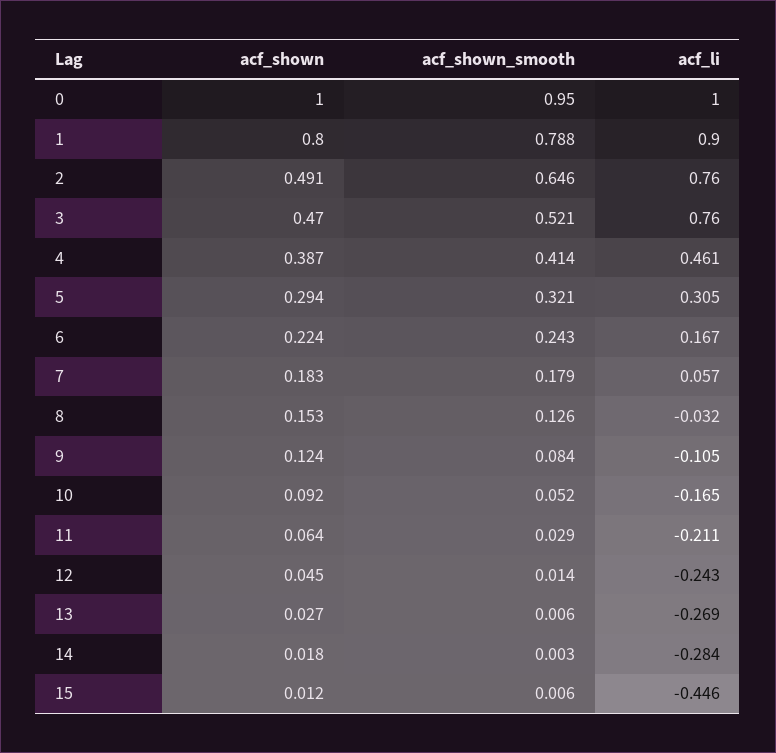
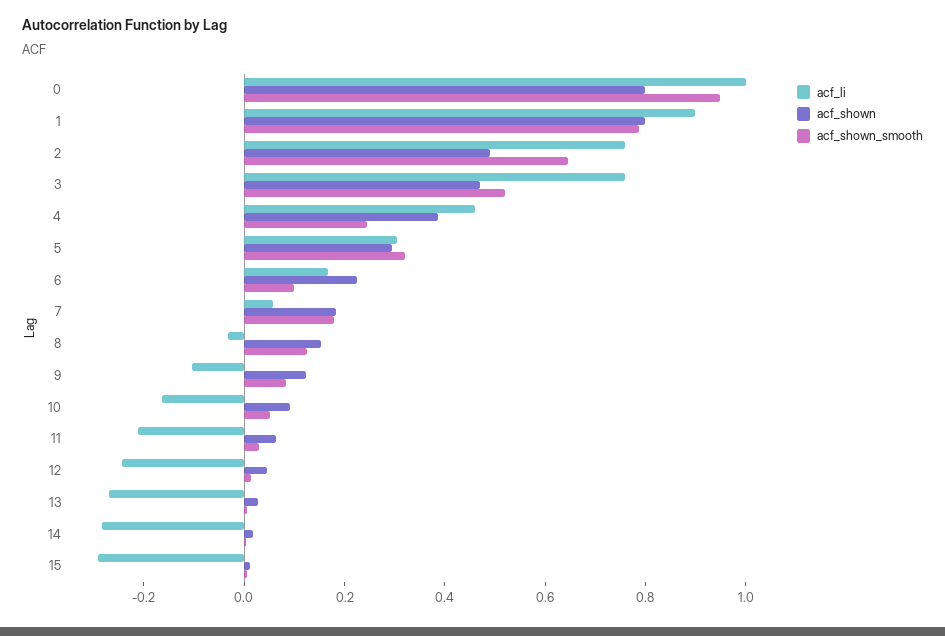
  {
    "acf_shown": {
-     "0": 1,
+     "0": 0.8,
      "1": 0.8,
      "2": 0.491,
      "3": 0.47,
      "4": 0.387,
      "5": 0.294,
      "6": 0.224,
      "7": 0.183,
      "8": 0.153,
      "9": 0.124,
      "10": 0.092,
      "11": 0.064,
      "12": 0.045,
      "13": 0.027,
      "14": 0.018,
      "15": 0.012
    },
    "acf_shown_smooth": {
      "0": 0.95,
      "1": 0.788,
      "2": 0.646,
      "3": 0.521,
-     "4": 0.414,
+     "4": 0.25,
      "5": 0.321,
-     "6": 0.243,
+     "6": 0.1,
      "7": 0.179,
      "8": 0.126,
      "9": 0.084,
      "10": 0.052,
      "11": 0.029,
      "12": 0.014,
      "13": 0.006,
      "14": 0.003,
      "15": 0.006
    },
    "acf_li": {
      "0": 1,
      "1": 0.9,
      "2": 0.76,
      "3": 0.76,
      "4": 0.461,
      "5": 0.305,
      "6": 0.167,
      "7": 0.057,
      "8": -0.032,
      "9": -0.105,
      "10": -0.165,
      "11": -0.211,
      "12": -0.243,
      "13": -0.269,
      "14": -0.284,
-     "15": -0.446
+     "15": -0.3
    }
  }

